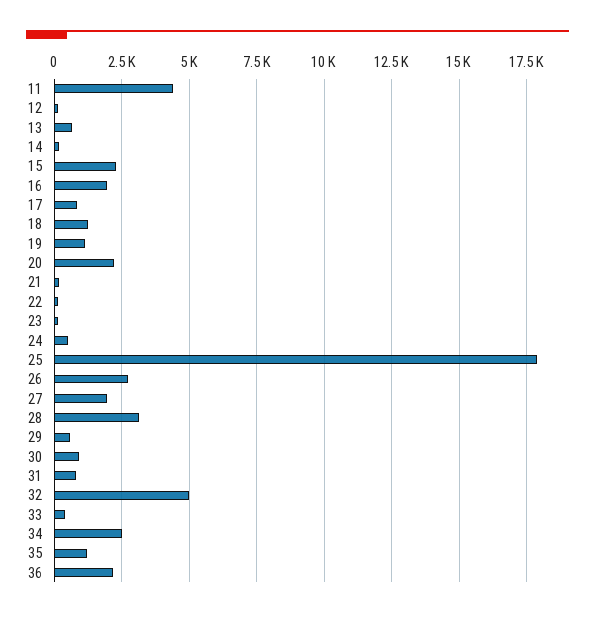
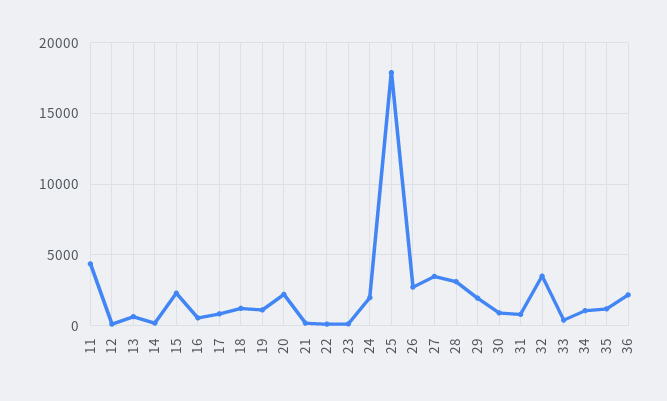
  {
    "11": 4500,
    "12": 0,
    "13": 750,
    "14": 250,
    "15": 2250,
-   "16": 2000,
+   "16": 500,
    "17": 750,
    "18": 1250,
    "19": 1000,
    "20": 2250,
    "21": 250,
    "22": 0,
    "23": 250,
-   "24": 500,
+   "24": 2000,
    "25": 18000,
    "26": 2750,
-   "27": 2000,
+   "27": 3500,
    "28": 3000,
-   "29": 500,
+   "29": 2000,
    "30": 1000,
    "31": 750,
-   "32": 5000,
+   "32": 3500,
    "33": 500,
-   "34": 2500,
+   "34": 1000,
    "35": 1250,
    "36": 2250
  }

